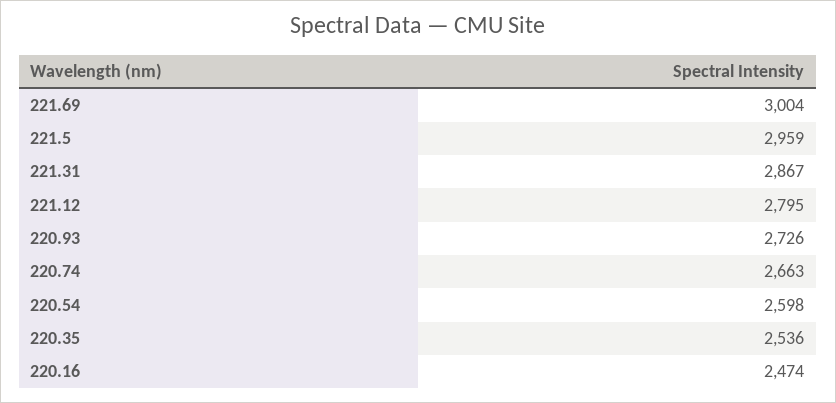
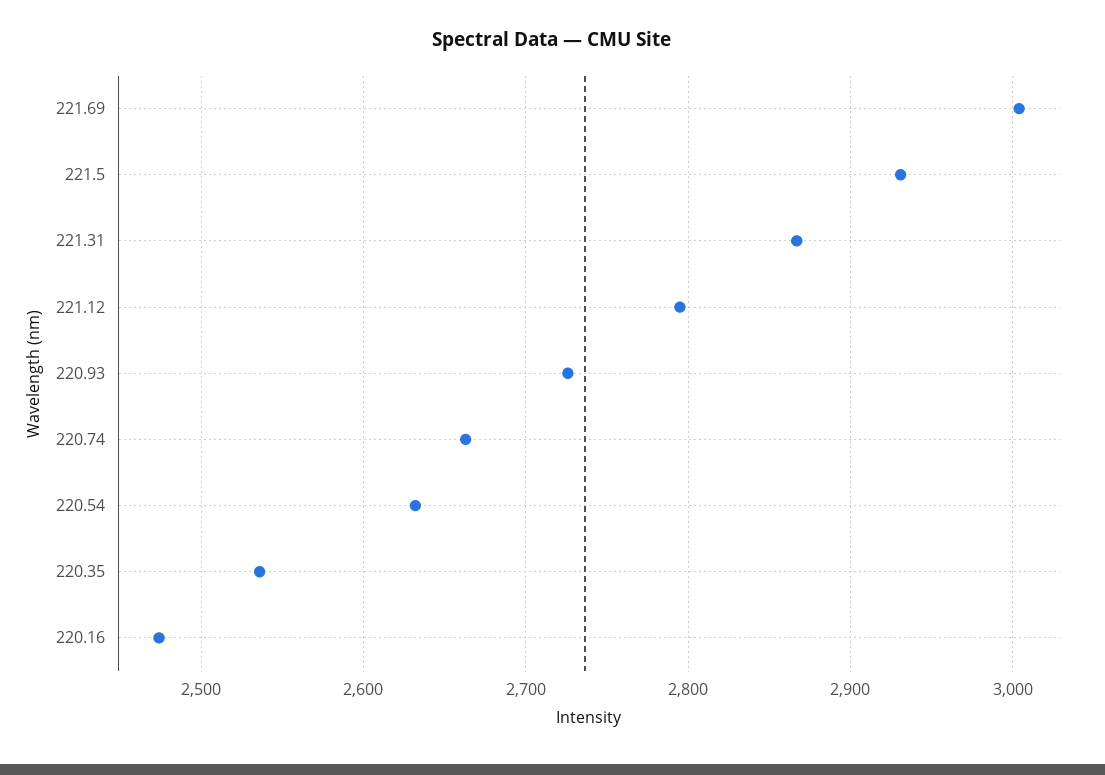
  {
    "221.69": 3004,
-   "221.5": 2959,
+   "221.5": 2930,
    "221.31": 2867,
    "221.12": 2795,
    "220.93": 2726,
    "220.74": 2663,
-   "220.54": 2598,
+   "220.54": 2630,
    "220.35": 2536,
    "220.16": 2474
  }

